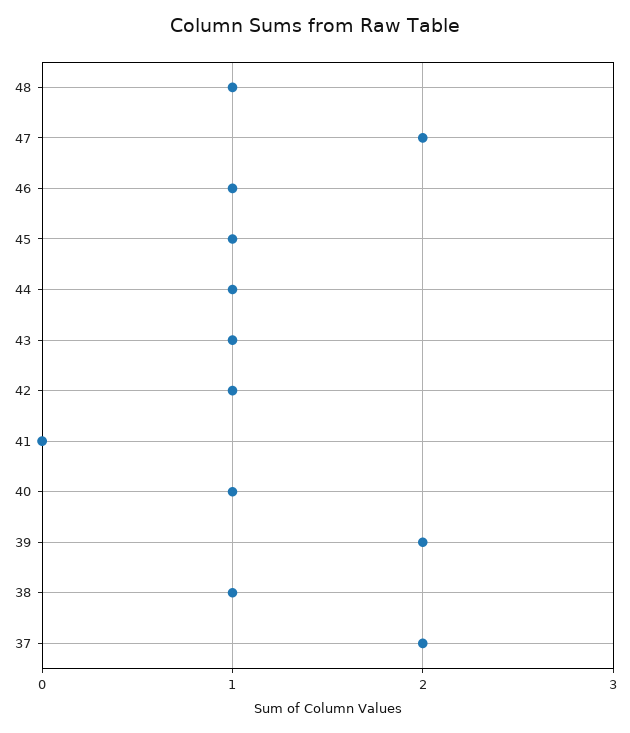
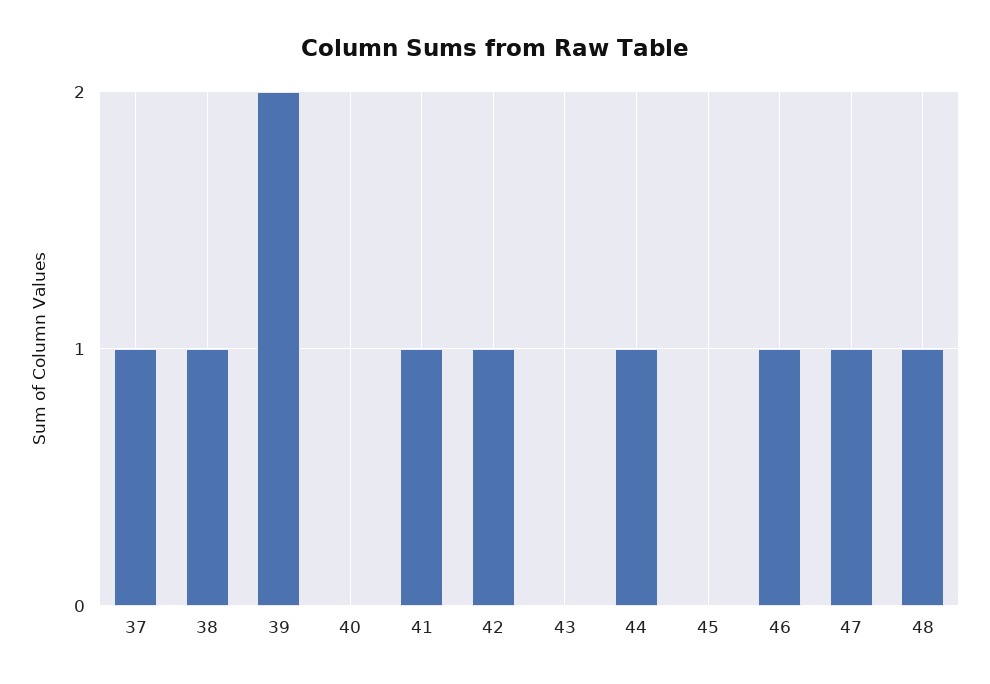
  {
    "48": 1,
-   "47": 2,
+   "47": 1,
    "46": 1,
-   "45": 1,
+   "45": 0,
    "44": 1,
-   "43": 1,
+   "43": 0,
    "42": 1,
-   "41": 0,
+   "41": 1,
-   "40": 1,
+   "40": 0,
    "39": 2,
    "38": 1,
-   "37": 2
+   "37": 1
  }

